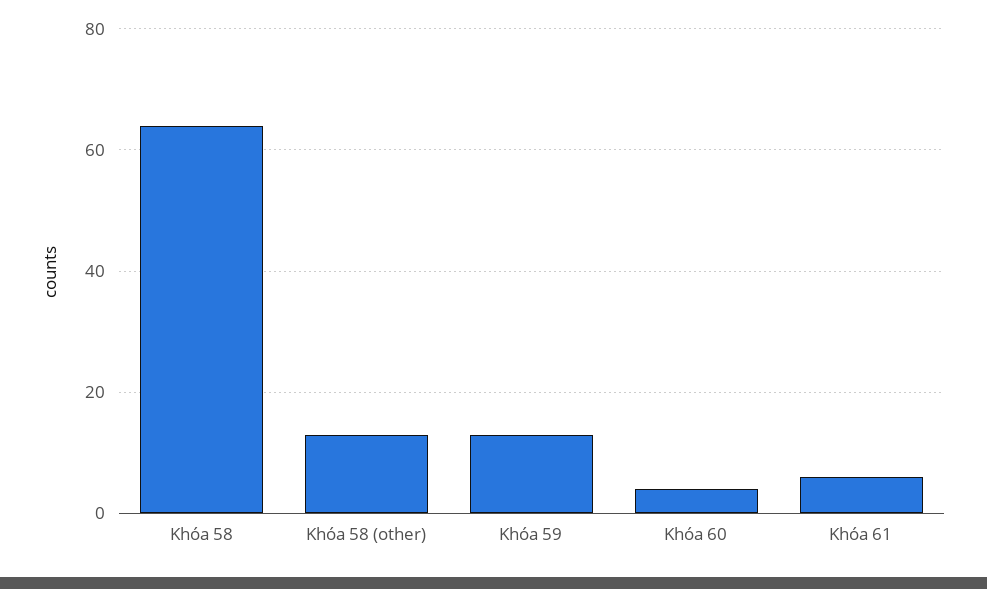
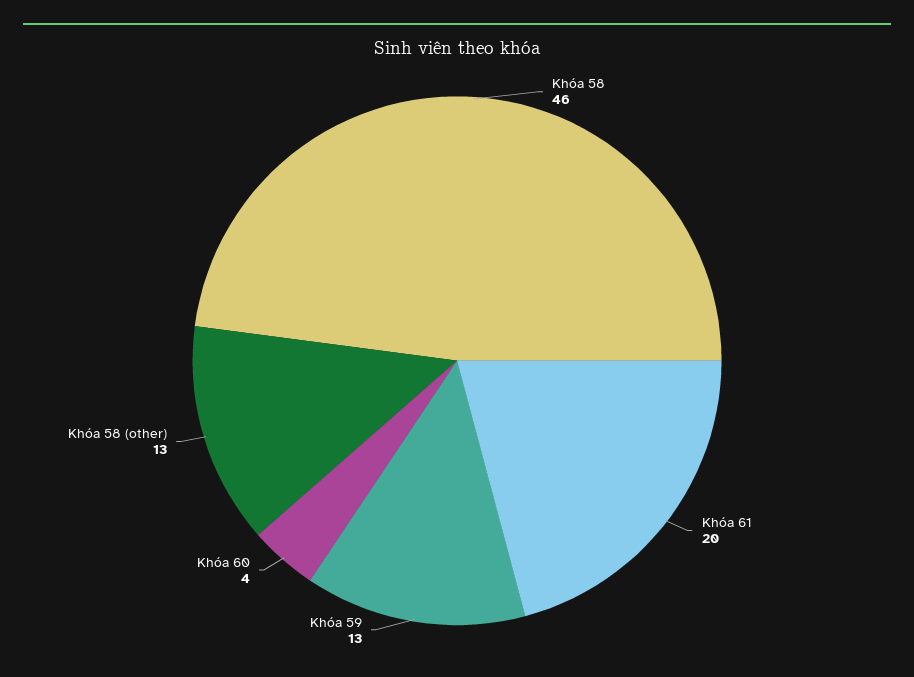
  {
-   "Khóa 58": 65,
+   "Khóa 58": 46,
    "Khóa 58 (other)": 13,
    "Khóa 59": 13,
    "Khóa 60": 4,
-   "Khóa 61": 5
+   "Khóa 61": 20
  }

